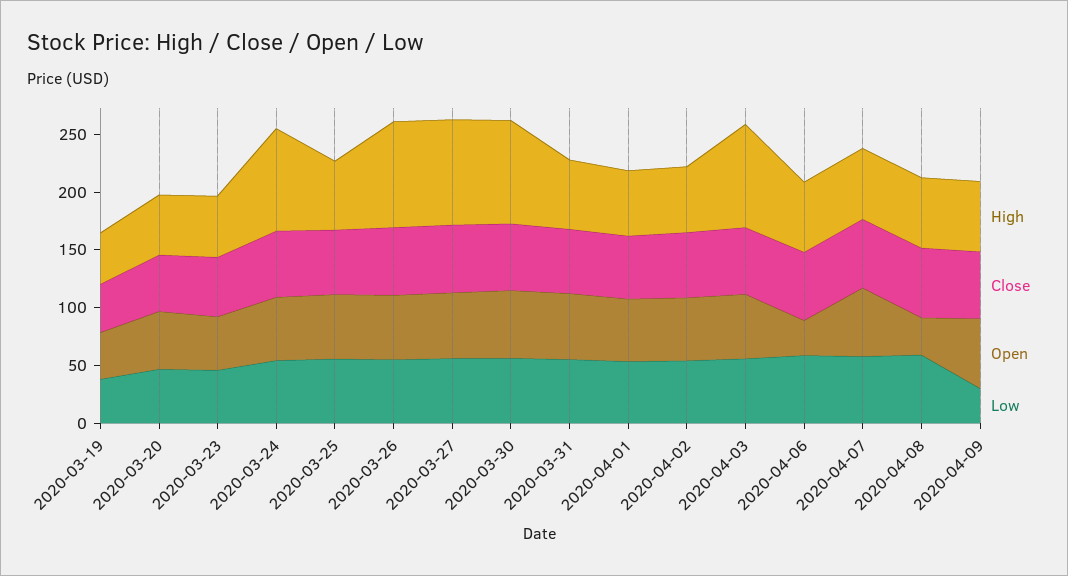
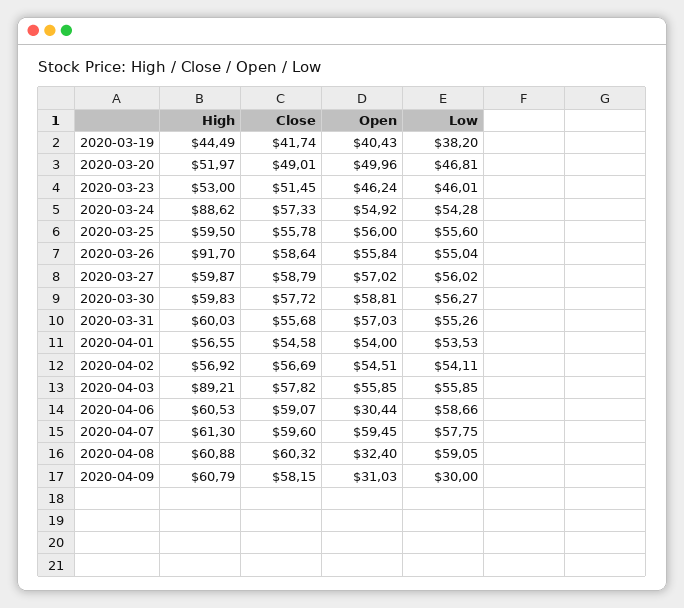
  {
    "High": {
      "2020-03-19": 44.49,
      "2020-03-20": 51.97,
      "2020-03-23": 53,
      "2020-03-24": 88.62,
      "2020-03-25": 59.5,
      "2020-03-26": 91.7,
-     "2020-03-27": 90,
+     "2020-03-27": 59.87,
-     "2020-03-30": 90,
+     "2020-03-30": 59.83,
      "2020-03-31": 60.03,
      "2020-04-01": 56.55,
      "2020-04-02": 56.92,
      "2020-04-03": 89.21,
      "2020-04-06": 60.53,
      "2020-04-07": 61.3,
      "2020-04-08": 60.88,
      "2020-04-09": 60.79
    },
    "Close": {
      "2020-03-19": 41.74,
      "2020-03-20": 49.01,
      "2020-03-23": 51.45,
      "2020-03-24": 57.33,
      "2020-03-25": 55.78,
      "2020-03-26": 58.64,
      "2020-03-27": 58.79,
      "2020-03-30": 57.72,
      "2020-03-31": 55.68,
      "2020-04-01": 54.58,
      "2020-04-02": 56.69,
      "2020-04-03": 57.82,
      "2020-04-06": 59.07,
      "2020-04-07": 59.6,
      "2020-04-08": 60.32,
      "2020-04-09": 58.15
    },
    "Open": {
      "2020-03-19": 40.43,
      "2020-03-20": 49.96,
      "2020-03-23": 46.24,
      "2020-03-24": 54.92,
      "2020-03-25": 56,
      "2020-03-26": 55.84,
      "2020-03-27": 57.02,
      "2020-03-30": 58.81,
      "2020-03-31": 57.03,
      "2020-04-01": 54,
      "2020-04-02": 54.51,
      "2020-04-03": 55.85,
      "2020-04-06": 30.44,
      "2020-04-07": 59.45,
      "2020-04-08": 32.4,
-     "2020-04-09": 60
+     "2020-04-09": 31.03
    },
    "Low": {
      "2020-03-19": 38.2,
      "2020-03-20": 46.81,
      "2020-03-23": 46.01,
      "2020-03-24": 54.28,
      "2020-03-25": 55.6,
      "2020-03-26": 55.04,
      "2020-03-27": 56.02,
      "2020-03-30": 56.27,
      "2020-03-31": 55.26,
      "2020-04-01": 53.53,
      "2020-04-02": 54.11,
      "2020-04-03": 55.85,
      "2020-04-06": 58.66,
      "2020-04-07": 57.75,
      "2020-04-08": 59.05,
      "2020-04-09": 30
    }
  }

